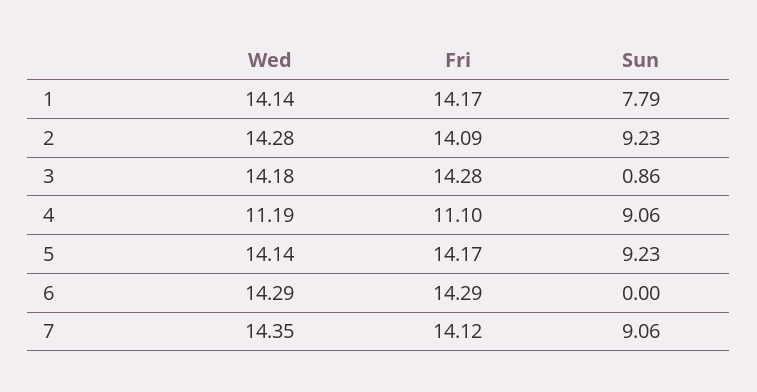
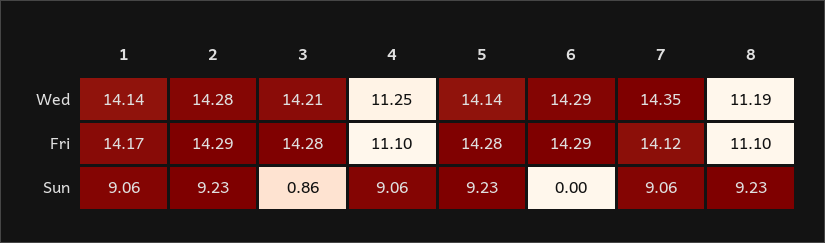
  {
    "Wed": {
      "1": 14.14,
      "2": 14.28,
-     "3": 14.18,
+     "3": 14.21,
-     "4": 11.19,
+     "4": 11.25,
      "5": 14.14,
      "6": 14.29,
-     "7": 14.35
+     "7": 14.35,
+     "8": 11.19
    },
    "Fri": {
      "1": 14.17,
-     "2": 14.09,
+     "2": 14.29,
      "3": 14.28,
      "4": 11.1,
-     "5": 14.17,
+     "5": 14.28,
      "6": 14.29,
-     "7": 14.12
+     "7": 14.12,
+     "8": 11.1
    },
    "Sun": {
-     "1": 7.79,
+     "1": 9.06,
      "2": 9.23,
      "3": 0.86,
      "4": 9.06,
      "5": 9.23,
      "6": 0,
-     "7": 9.06
+     "7": 9.06,
+     "8": 9.23
    }
  }

